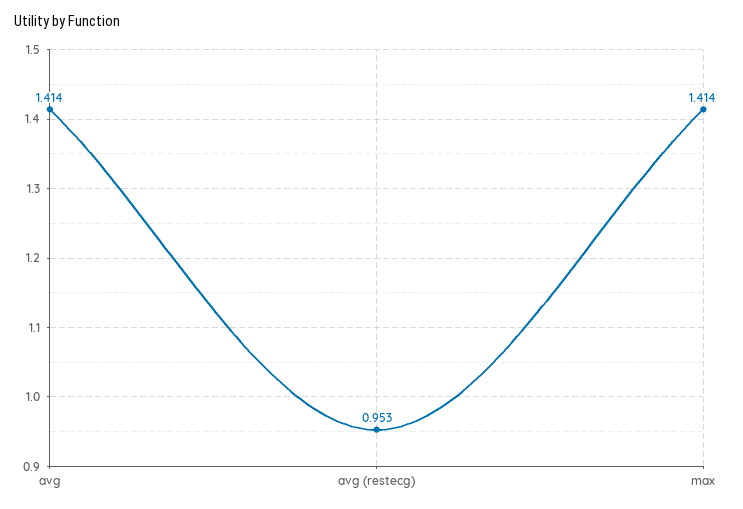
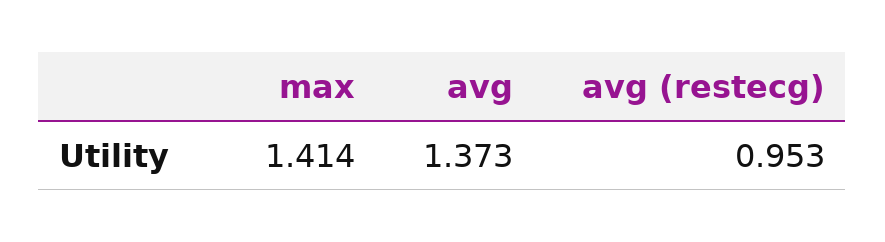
  {
-   "avg": 1.414,
+   "avg": 1.373,
    "avg (restecg)": 0.953,
    "max": 1.414
  }

